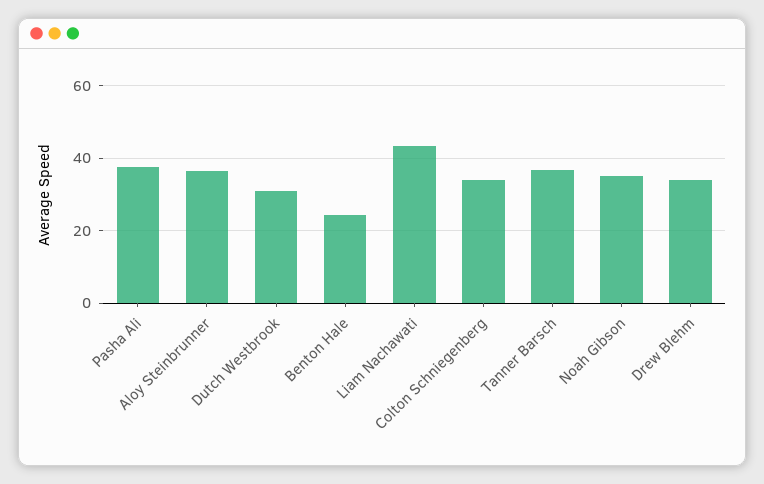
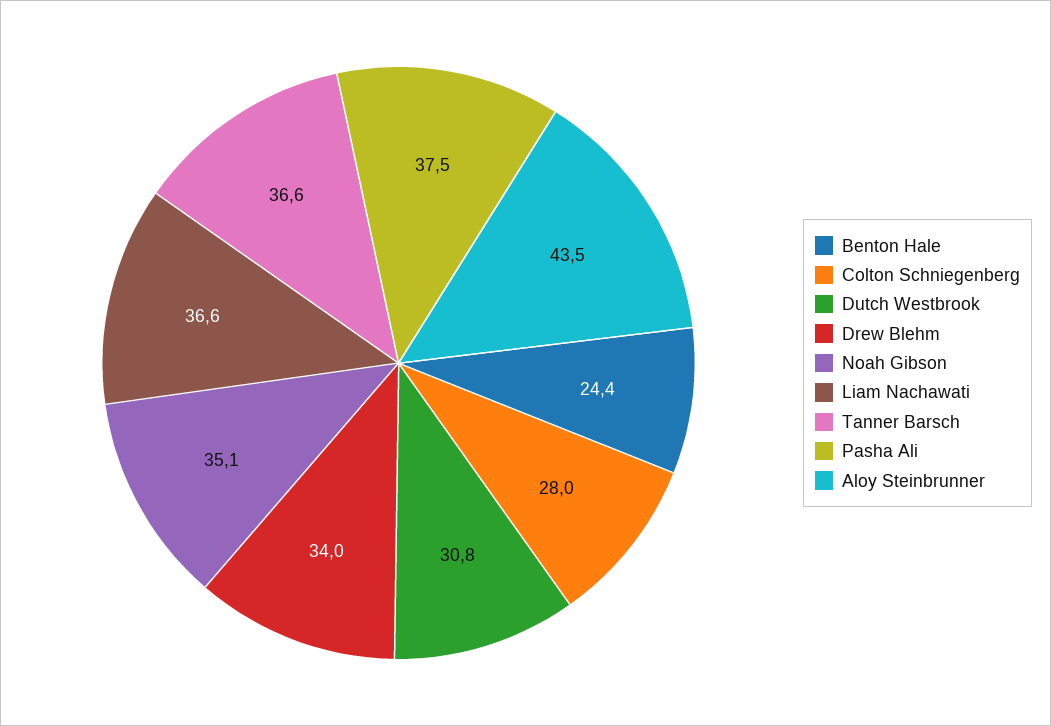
  {
    "Pasha Ali": 37.5,
-   "Aloy Steinbrunner": 36,
+   "Aloy Steinbrunner": 43.5,
    "Dutch Westbrook": 30.8,
    "Benton Hale": 24.4,
-   "Liam Nachawati": 44,
+   "Liam Nachawati": 36.6,
-   "Colton Schniegenberg": 34,
+   "Colton Schniegenberg": 28,
    "Tanner Barsch": 36.6,
    "Noah Gibson": 35.1,
    "Drew Blehm": 34
  }

